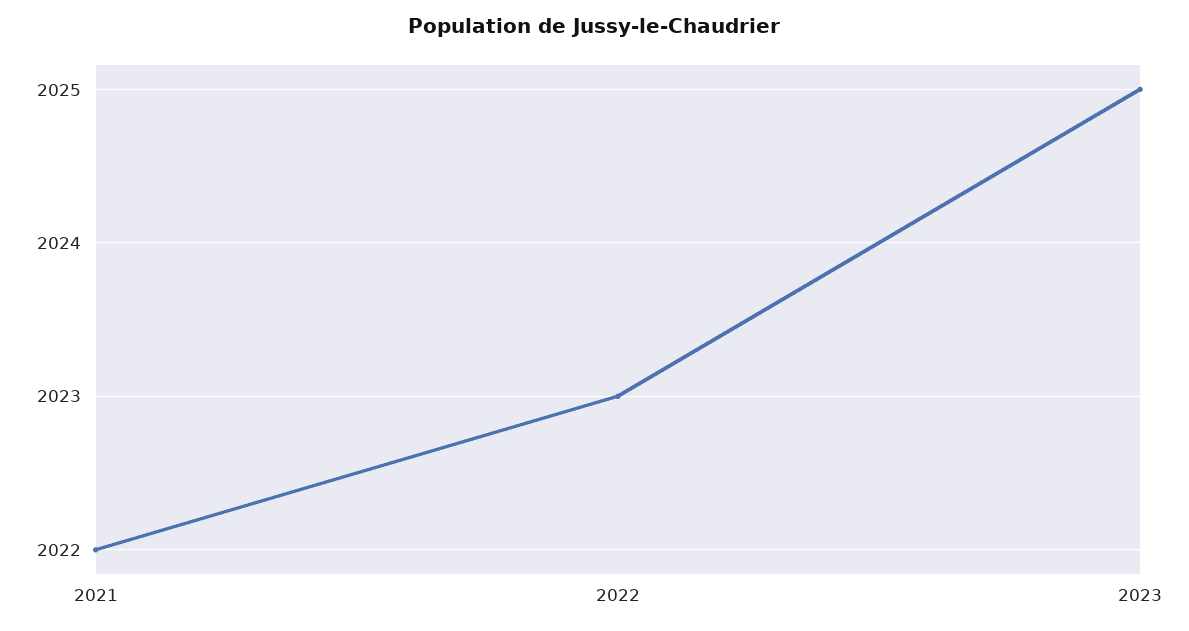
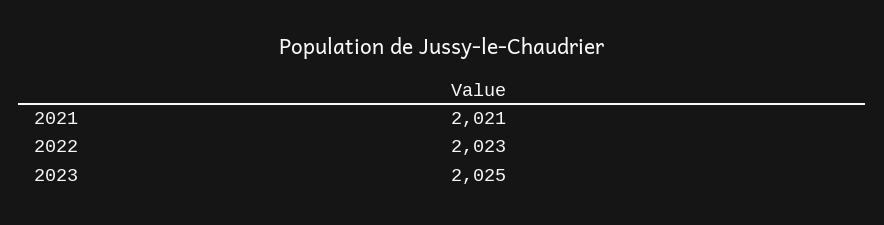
  {
-   "2021": 2022,
+   "2021": 2021,
    "2022": 2023,
    "2023": 2025
  }

